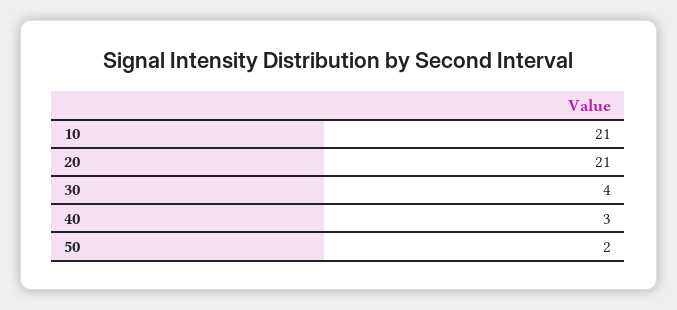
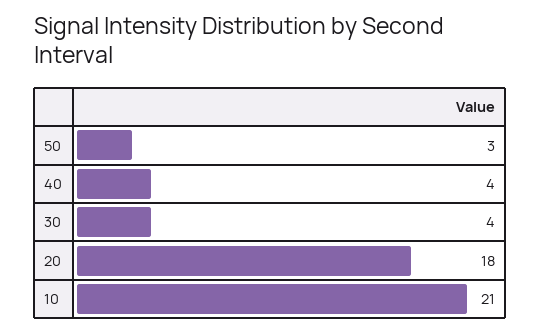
  {
    "10": 21,
-   "20": 21,
+   "20": 18,
    "30": 4,
-   "40": 3,
+   "40": 4,
-   "50": 2
+   "50": 3
  }

